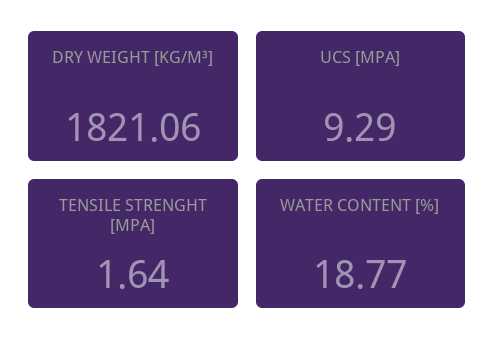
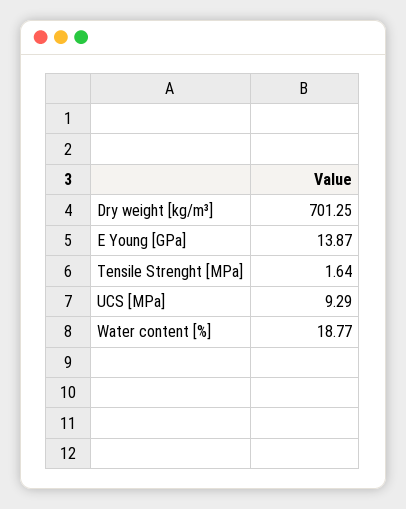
  {
-   "DRY WEIGHT [KG/M³]": 1821.06,
+   "DRY WEIGHT [KG/M³]": 701.25,
    "UCS [MPA]": 9.29,
    "TENSILE STRENGHT [MPA]": 1.64,
-   "WATER CONTENT [%]": 18.77
+   "WATER CONTENT [%]": 18.77,
+   "E Young [GPa]": 13.87
  }

